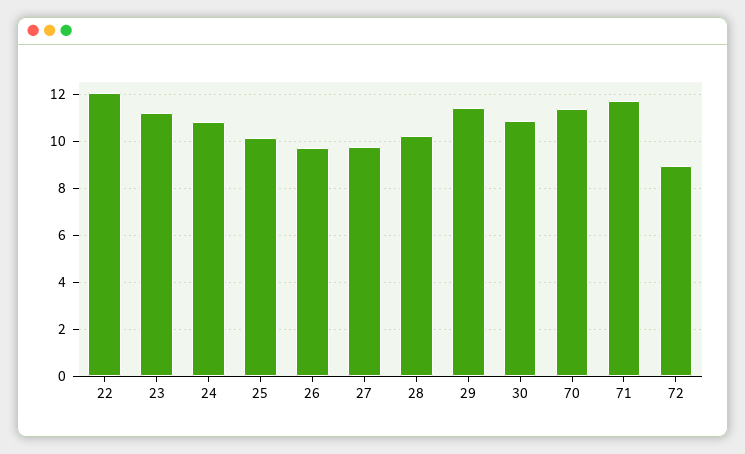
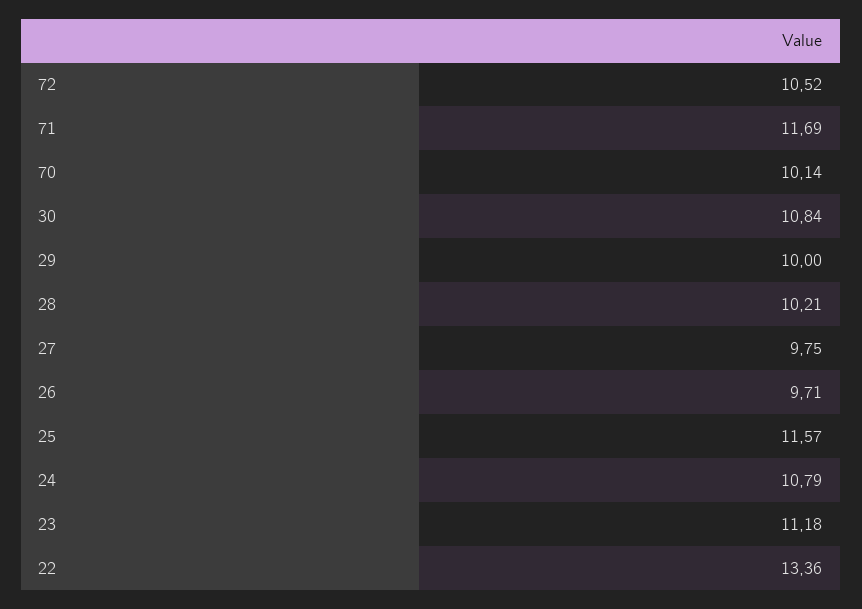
  {
-   "22": 12,
+   "22": 13.36,
    "23": 11.18,
    "24": 10.79,
-   "25": 10,
+   "25": 11.57,
    "26": 9.71,
    "27": 9.75,
    "28": 10.21,
-   "29": 11.5,
+   "29": 10,
    "30": 10.84,
-   "70": 11.5,
+   "70": 10.14,
    "71": 11.69,
-   "72": 9
+   "72": 10.52
  }

